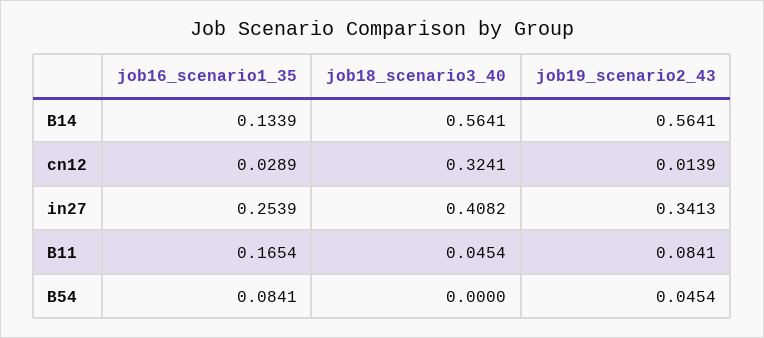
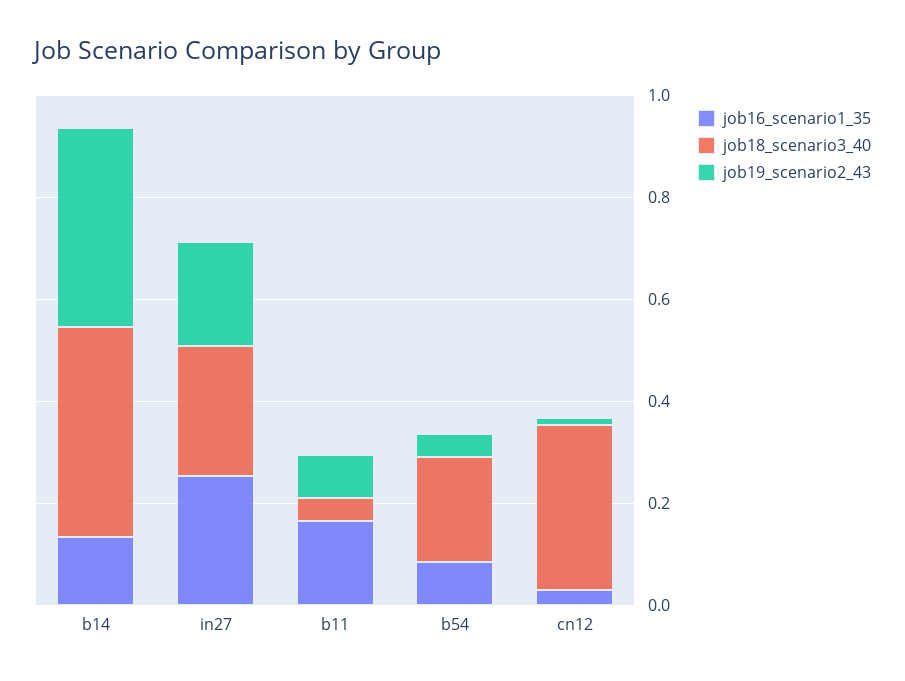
  {
    "job16_scenario1_35": {
      "B14": 0.1339,
      "cn12": 0.0289,
      "in27": 0.2539,
      "B11": 0.1654,
      "B54": 0.0841
    },
    "job18_scenario3_40": {
-     "B14": 0.5641,
+     "B14": 0.4,
      "cn12": 0.3241,
-     "in27": 0.4082,
+     "in27": 0.25,
      "B11": 0.0454,
-     "B54": 0
+     "B54": 0.2
    },
    "job19_scenario2_43": {
-     "B14": 0.5641,
+     "B14": 0.4,
      "cn12": 0.0139,
-     "in27": 0.3413,
+     "in27": 0.2,
      "B11": 0.0841,
      "B54": 0.0454
    }
  }

